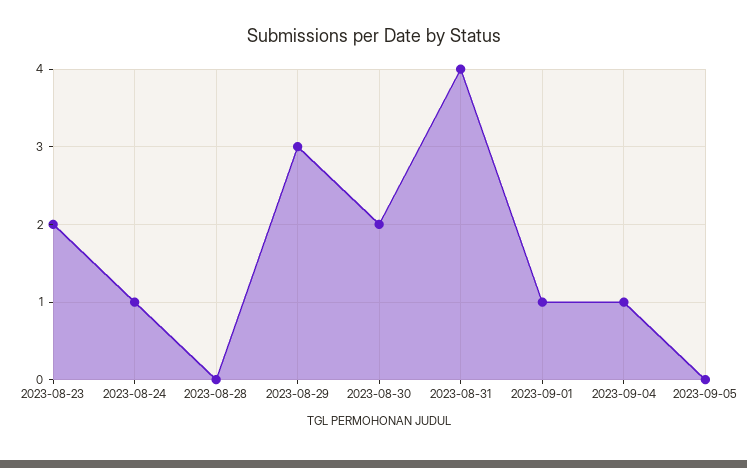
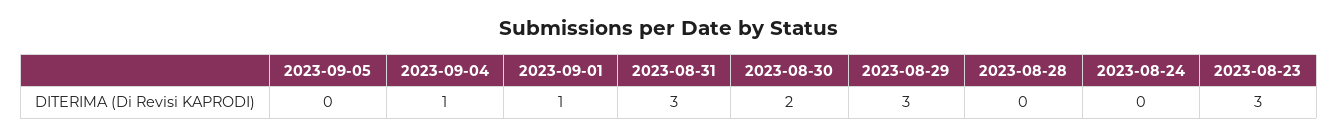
  {
-   "2023-08-23": 2,
+   "2023-08-23": 3,
-   "2023-08-24": 1,
+   "2023-08-24": 0,
    "2023-08-28": 0,
    "2023-08-29": 3,
    "2023-08-30": 2,
-   "2023-08-31": 4,
+   "2023-08-31": 3,
    "2023-09-01": 1,
    "2023-09-04": 1,
    "2023-09-05": 0
  }

